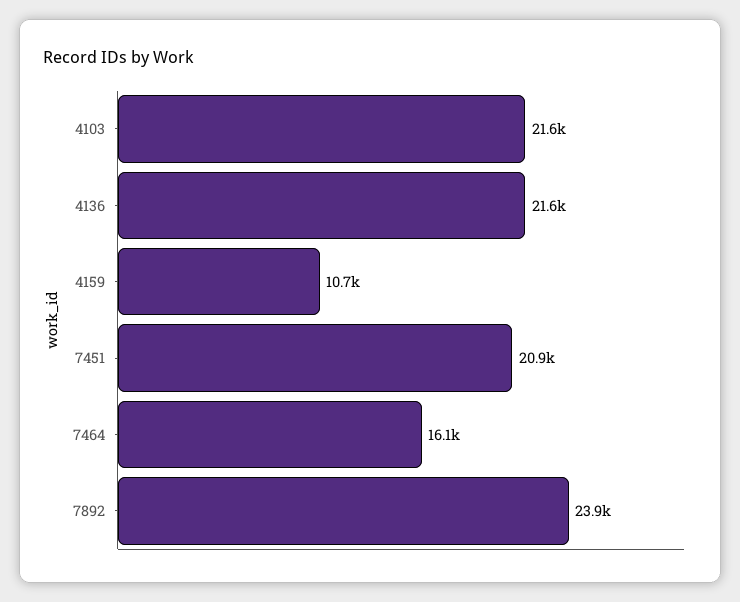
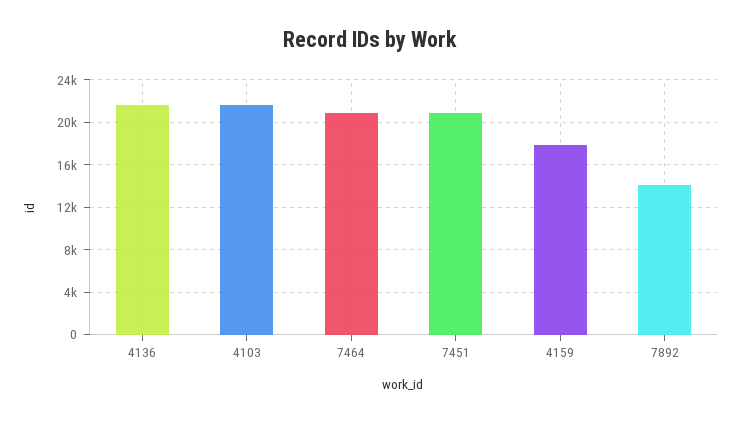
  {
    "4103": 21600,
    "4136": 21600,
-   "4159": 10700,
+   "4159": 18000,
    "7451": 20900,
-   "7464": 16100,
+   "7464": 21000,
-   "7892": 23900
+   "7892": 14000
  }

